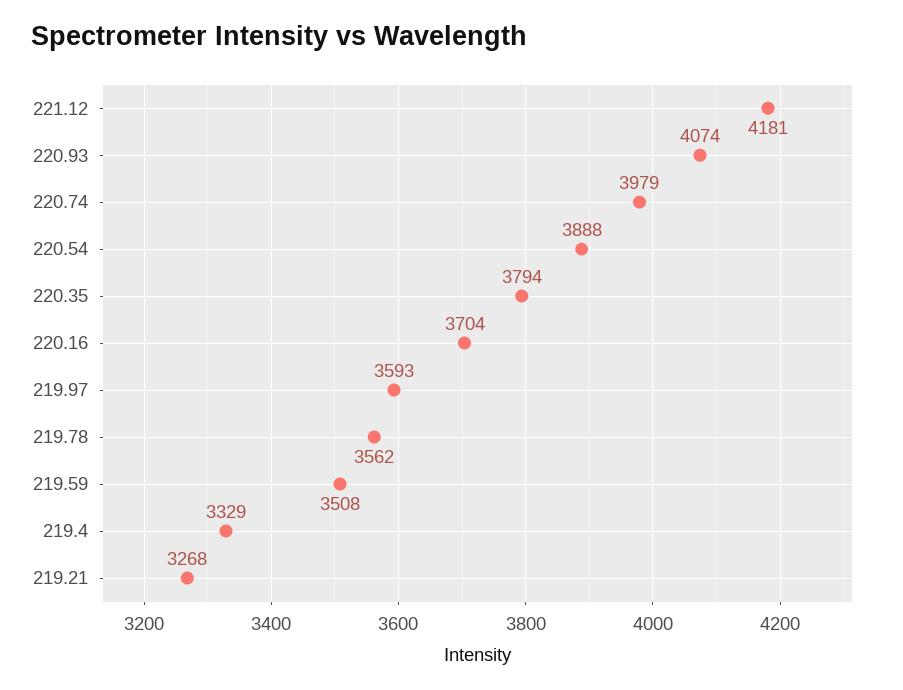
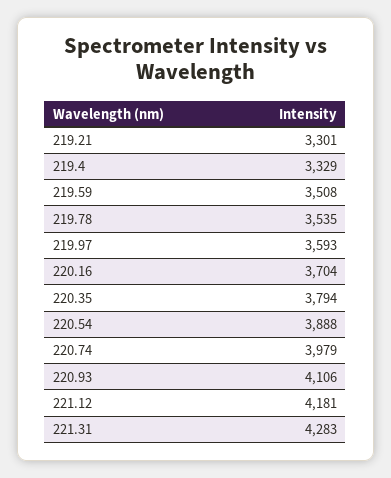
  {
    "221.12": 4181,
-   "220.93": 4074,
+   "220.93": 4106,
    "220.74": 3979,
    "220.54": 3888,
    "220.35": 3794,
    "220.16": 3704,
    "219.97": 3593,
-   "219.78": 3562,
+   "219.78": 3535,
    "219.59": 3508,
    "219.4": 3329,
-   "219.21": 3268
+   "219.21": 3301,
+   "221.31": 4283
  }

